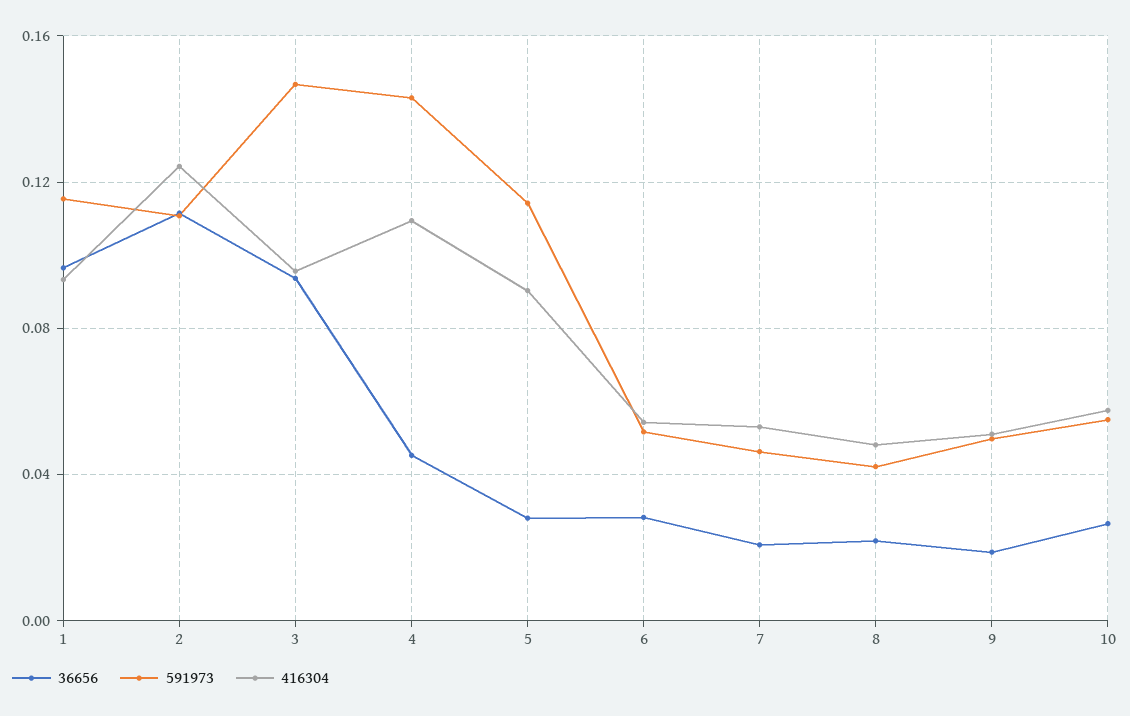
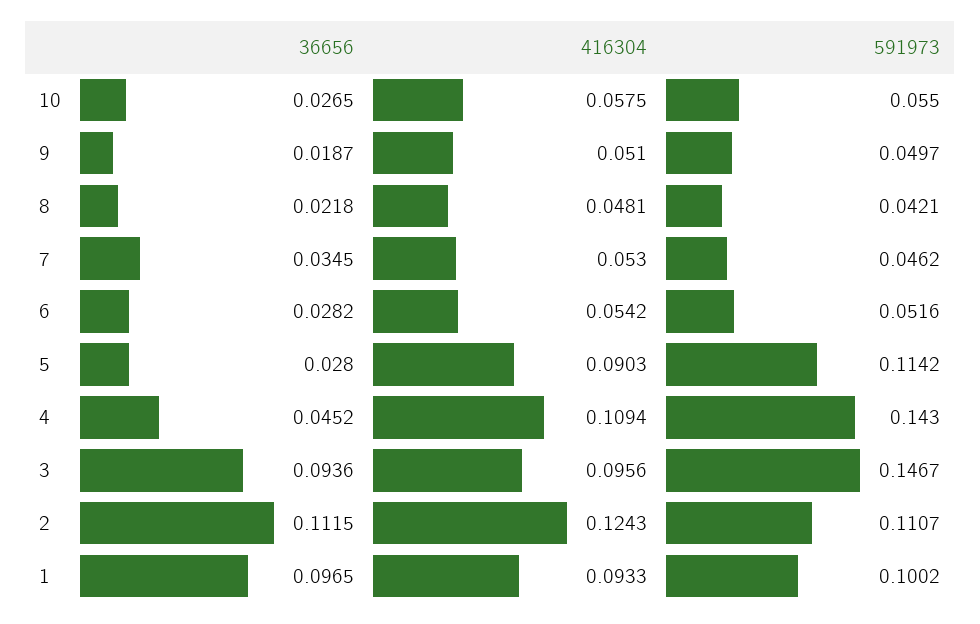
  {
    "36656": {
      "1": 0.0965,
      "2": 0.1115,
      "3": 0.0936,
      "4": 0.0452,
      "5": 0.028,
      "6": 0.0282,
-     "7": 0.02,
+     "7": 0.0345,
      "8": 0.0218,
      "9": 0.0187,
      "10": 0.0265
    },
    "591973": {
-     "1": 0.115,
+     "1": 0.1002,
      "2": 0.1107,
      "3": 0.1467,
      "4": 0.143,
      "5": 0.1142,
      "6": 0.0516,
      "7": 0.0462,
      "8": 0.0421,
      "9": 0.0497,
      "10": 0.055
    },
    "416304": {
      "1": 0.0933,
      "2": 0.1243,
      "3": 0.0956,
      "4": 0.1094,
      "5": 0.0903,
      "6": 0.0542,
      "7": 0.053,
      "8": 0.0481,
      "9": 0.051,
      "10": 0.0575
    }
  }

